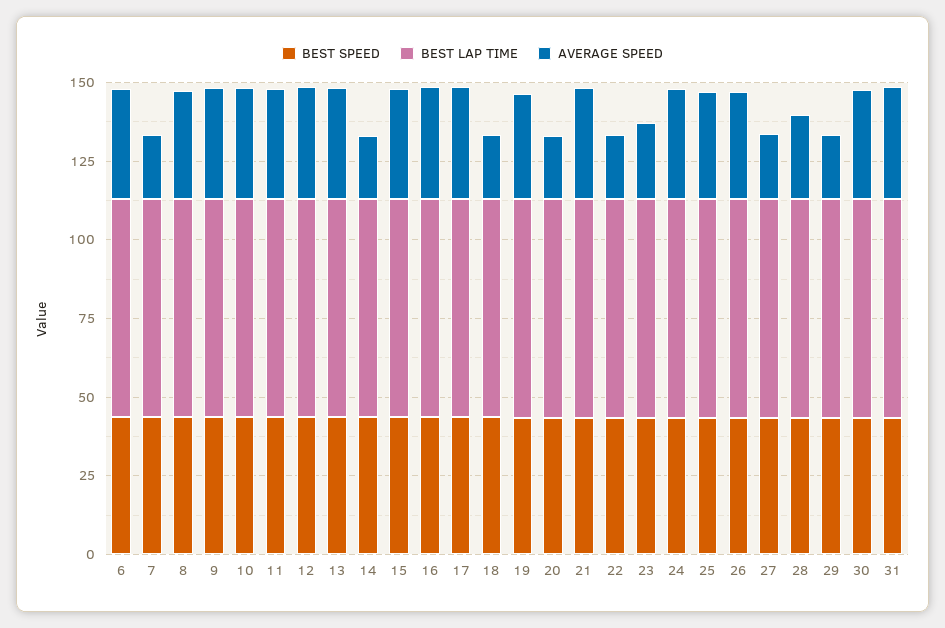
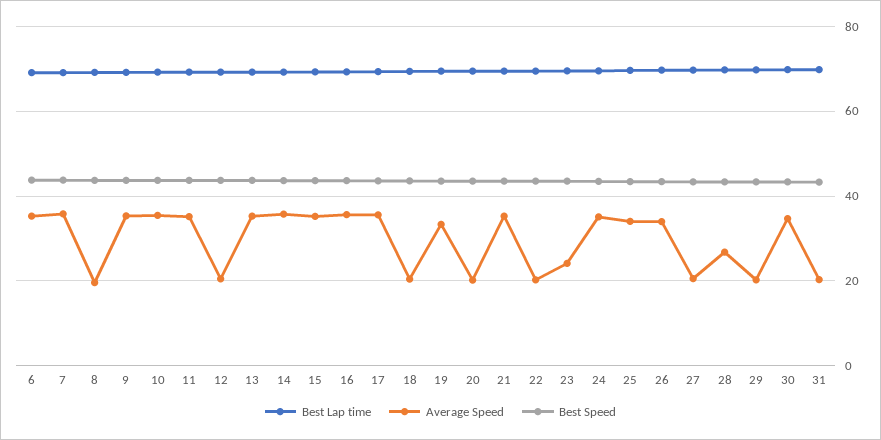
  {
    "BEST SPEED": {
      "6": 44,
      "7": 44,
      "8": 44,
      "9": 44,
      "10": 44,
      "11": 44,
      "12": 44,
      "13": 44,
      "14": 44,
      "15": 44,
      "16": 44,
      "17": 44,
      "18": 44,
      "19": 44,
      "20": 44,
      "21": 44,
      "22": 44,
      "23": 44,
      "24": 44,
      "25": 44,
      "26": 44,
      "27": 44,
      "28": 44,
      "29": 44,
      "30": 44,
      "31": 44
    },
    "BEST LAP TIME": {
      "6": 70,
      "7": 70,
      "8": 70,
      "9": 70,
      "10": 70,
      "11": 70,
      "12": 70,
      "13": 70,
      "14": 70,
      "15": 70,
      "16": 70,
      "17": 70,
      "18": 70,
      "19": 70,
      "20": 70,
      "21": 70,
      "22": 70,
      "23": 70,
      "24": 70,
      "25": 70,
      "26": 70,
      "27": 70,
      "28": 70,
      "29": 70,
      "30": 70,
      "31": 70
    },
    "AVERAGE SPEED": {
      "6": 36,
-     "7": 20,
+     "7": 36,
-     "8": 35,
+     "8": 20,
      "9": 36,
      "10": 36,
      "11": 36,
-     "12": 35,
+     "12": 20,
      "13": 36,
-     "14": 20,
+     "14": 36,
      "15": 36,
      "16": 36,
      "17": 36,
      "18": 20,
      "19": 34,
      "20": 20,
      "21": 36,
      "22": 20,
      "23": 24,
      "24": 36,
      "25": 34,
      "26": 34,
      "27": 20,
      "28": 26,
      "29": 20,
      "30": 34,
-     "31": 35
+     "31": 20
    }
  }

